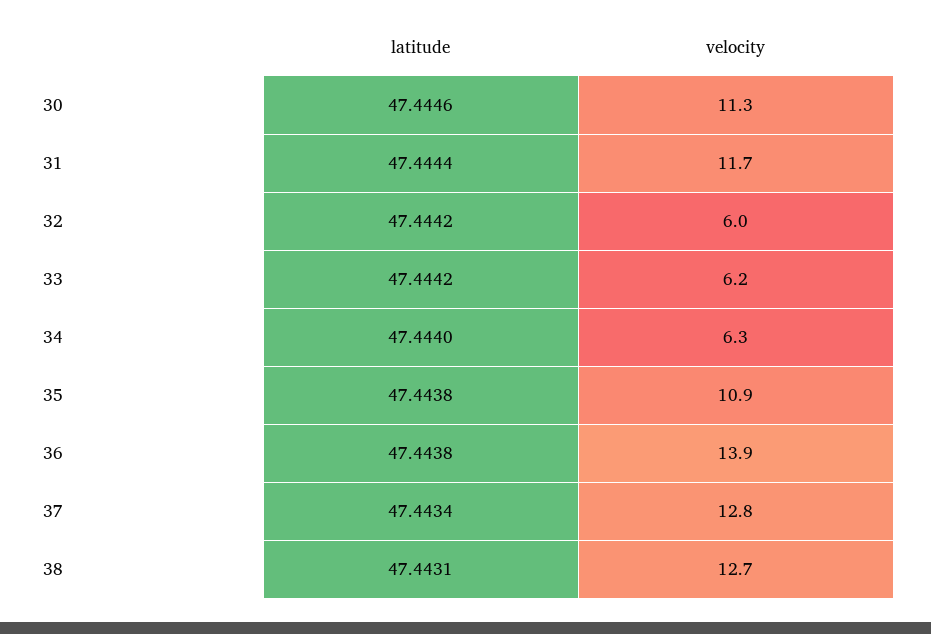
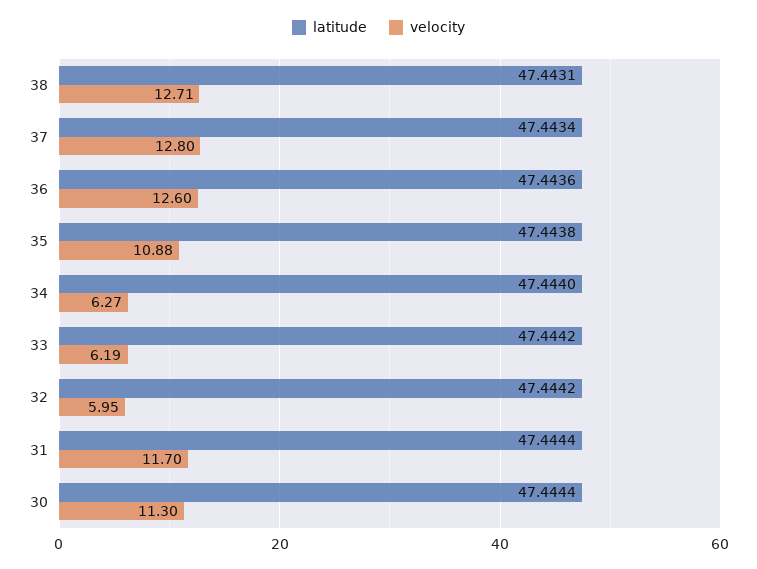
  {
    "latitude": {
-     "30": 47.4446,
+     "30": 47.4444,
      "31": 47.4444,
      "32": 47.4442,
      "33": 47.4442,
      "34": 47.444,
      "35": 47.4438,
-     "36": 47.4438,
+     "36": 47.4436,
      "37": 47.4434,
      "38": 47.4431
    },
    "velocity": {
      "30": 11.3,
      "31": 11.7,
      "32": 5.95,
      "33": 6.19,
      "34": 6.27,
      "35": 10.88,
-     "36": 13.9,
+     "36": 12.6,
      "37": 12.8,
      "38": 12.71
    }
  }

